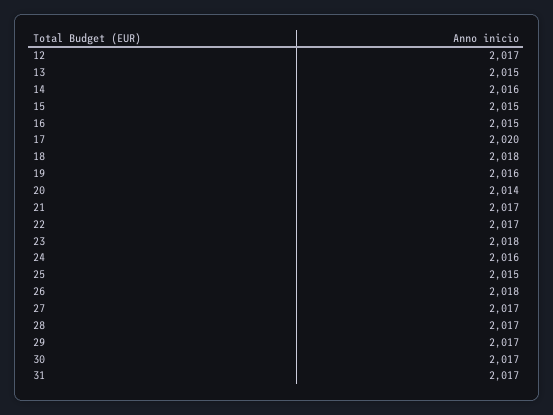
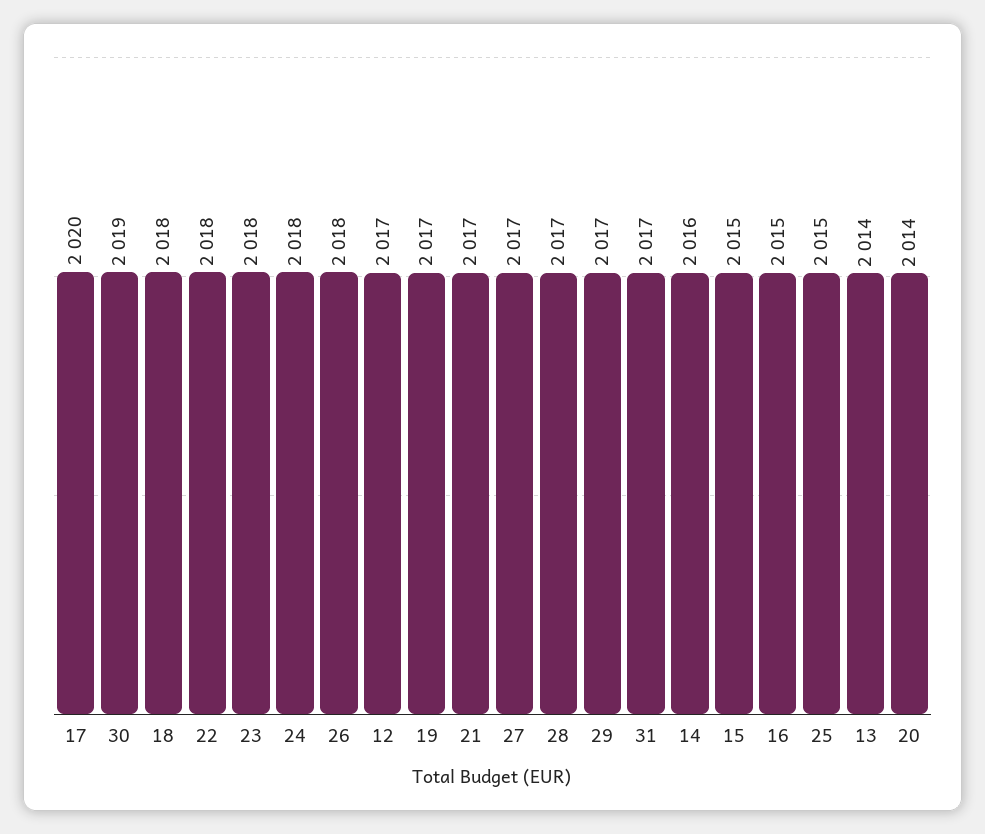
  {
    "12": 2017,
-   "13": 2015,
+   "13": 2014,
    "14": 2016,
    "15": 2015,
    "16": 2015,
    "17": 2020,
    "18": 2018,
-   "19": 2016,
+   "19": 2017,
    "20": 2014,
    "21": 2017,
-   "22": 2017,
+   "22": 2018,
    "23": 2018,
-   "24": 2016,
+   "24": 2018,
    "25": 2015,
    "26": 2018,
    "27": 2017,
    "28": 2017,
    "29": 2017,
-   "30": 2017,
+   "30": 2019,
    "31": 2017
  }

